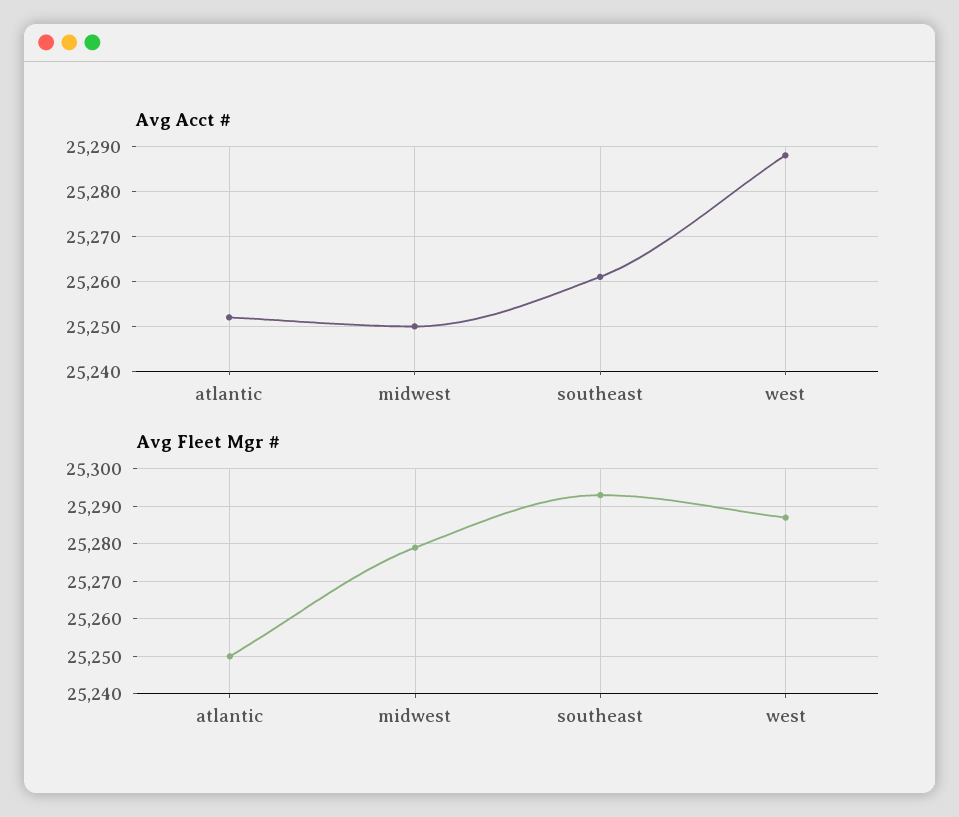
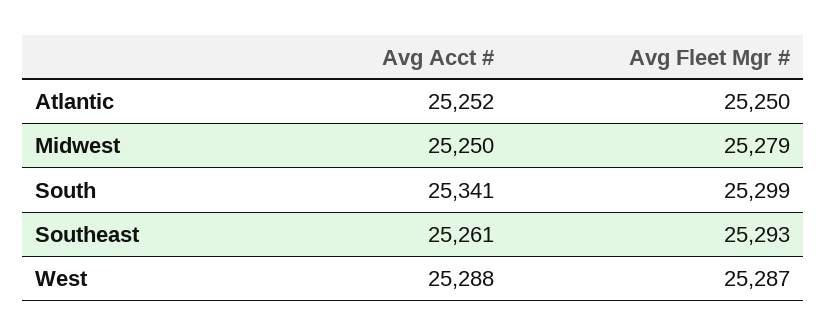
  {
    "Avg Acct #": {
      "atlantic": 25252,
      "midwest": 25250,
      "southeast": 25261,
-     "west": 25288
+     "west": 25288,
+     "South": 25341
    },
    "Avg Fleet Mgr #": {
      "atlantic": 25250,
      "midwest": 25279,
      "southeast": 25293,
-     "west": 25287
+     "west": 25287,
+     "South": 25299
    }
  }

